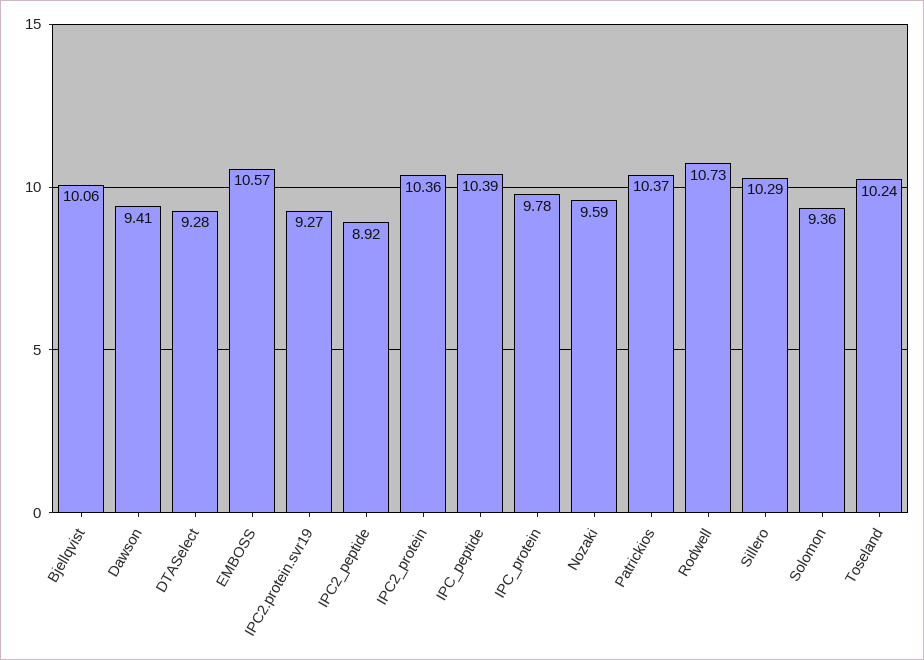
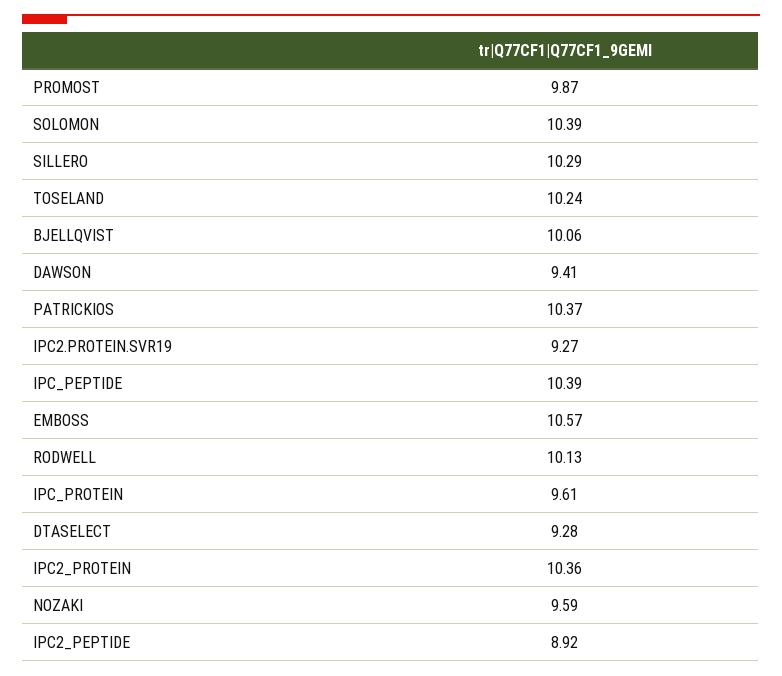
  {
    "Bjellqvist": 10.06,
    "Dawson": 9.41,
    "DTASelect": 9.28,
    "EMBOSS": 10.57,
    "IPC2.protein.svr19": 9.27,
    "IPC2_peptide": 8.92,
    "IPC2_protein": 10.36,
    "IPC_peptide": 10.39,
-   "IPC_protein": 9.78,
+   "IPC_protein": 9.61,
    "Nozaki": 9.59,
    "Patrickios": 10.37,
-   "Rodwell": 10.73,
+   "Rodwell": 10.13,
    "Sillero": 10.29,
-   "Solomon": 9.36,
+   "Solomon": 10.39,
-   "Toseland": 10.24
+   "Toseland": 10.24,
+   "PROMOST": 9.87
  }

